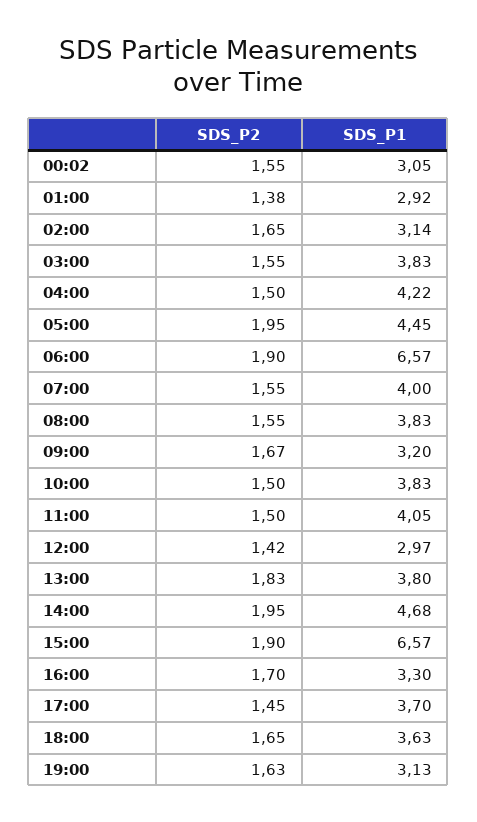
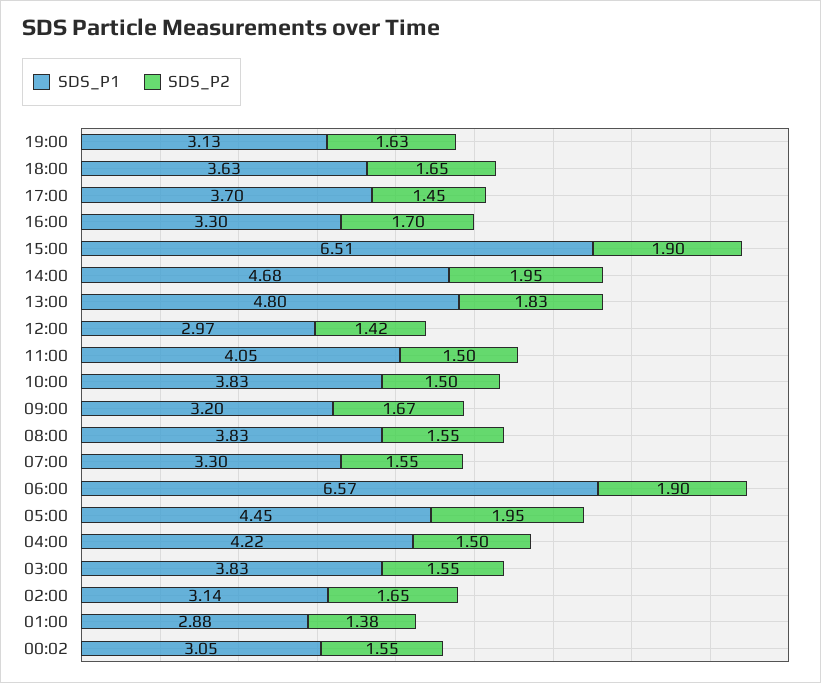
  {
    "SDS_P2": {
      "00:02": 1.55,
      "01:00": 1.38,
      "02:00": 1.65,
      "03:00": 1.55,
      "04:00": 1.5,
      "05:00": 1.95,
      "06:00": 1.9,
      "07:00": 1.55,
      "08:00": 1.55,
      "09:00": 1.67,
      "10:00": 1.5,
      "11:00": 1.5,
      "12:00": 1.42,
      "13:00": 1.83,
      "14:00": 1.95,
      "15:00": 1.9,
      "16:00": 1.7,
      "17:00": 1.45,
      "18:00": 1.65,
      "19:00": 1.63
    },
    "SDS_P1": {
      "00:02": 3.05,
-     "01:00": 2.92,
+     "01:00": 2.88,
      "02:00": 3.14,
      "03:00": 3.83,
      "04:00": 4.22,
      "05:00": 4.45,
      "06:00": 6.57,
-     "07:00": 4,
+     "07:00": 3.3,
      "08:00": 3.83,
      "09:00": 3.2,
      "10:00": 3.83,
      "11:00": 4.05,
      "12:00": 2.97,
-     "13:00": 3.8,
+     "13:00": 4.8,
      "14:00": 4.68,
-     "15:00": 6.57,
+     "15:00": 6.51,
      "16:00": 3.3,
      "17:00": 3.7,
      "18:00": 3.63,
      "19:00": 3.13
    }
  }

